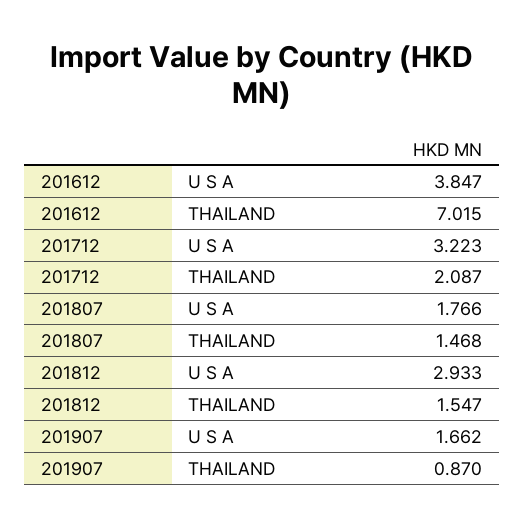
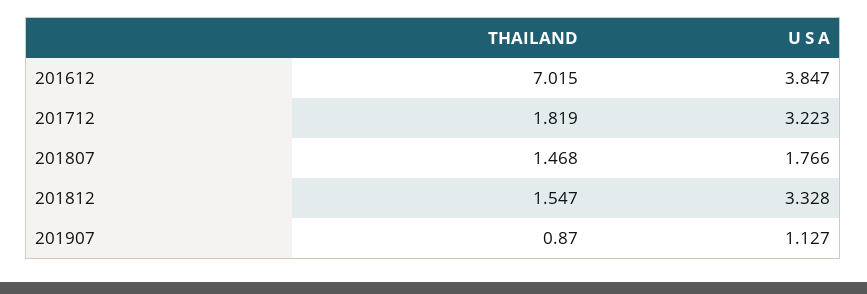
  {
    "201612": {
      "U S A": 3.847,
      "THAILAND": 7.015
    },
    "201712": {
      "U S A": 3.223,
-     "THAILAND": 2.087
+     "THAILAND": 1.819
    },
    "201807": {
      "U S A": 1.766,
      "THAILAND": 1.468
    },
    "201812": {
-     "U S A": 2.933,
+     "U S A": 3.328,
      "THAILAND": 1.547
    },
    "201907": {
-     "U S A": 1.662,
+     "U S A": 1.127,
      "THAILAND": 0.87
    }
  }

